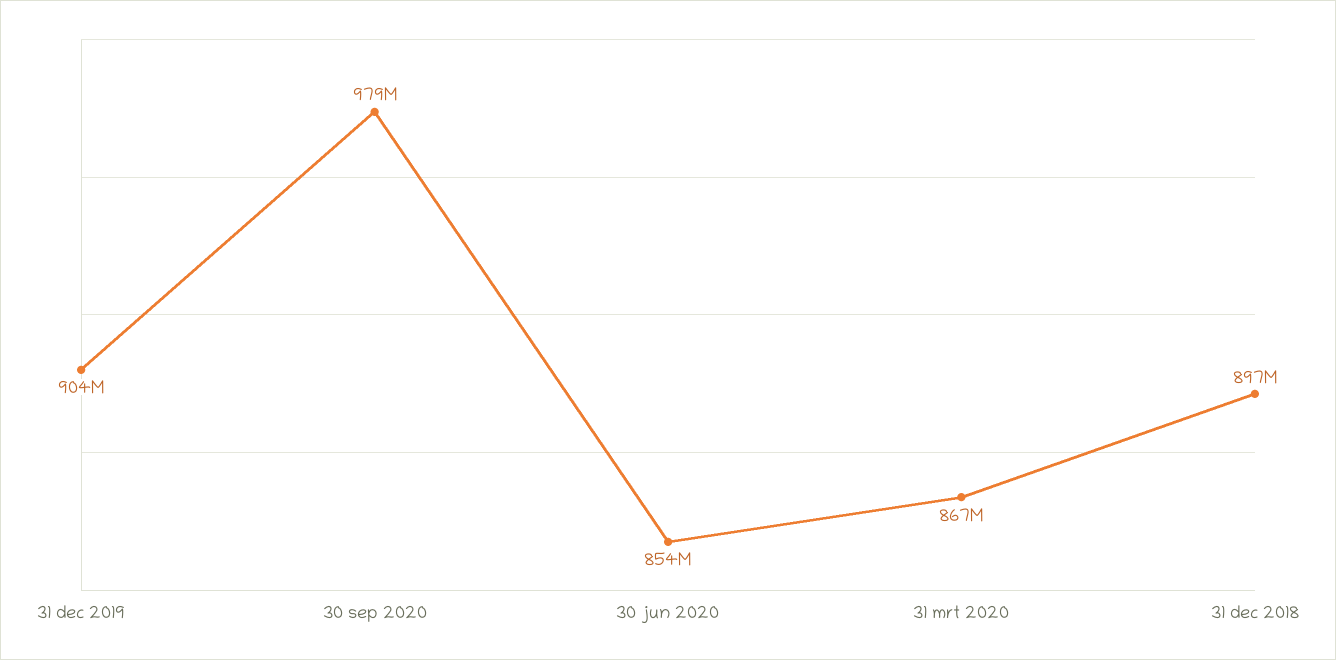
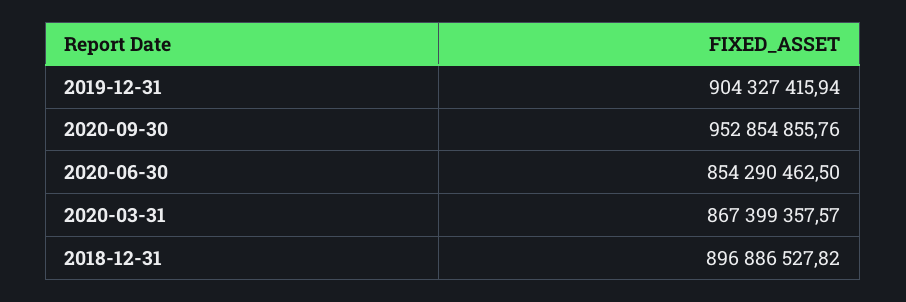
  {
    "31 dec 2019": 904327415.94,
-   "30 sep 2020": 979000000,
+   "30 sep 2020": 952854855.76,
    "30 jun 2020": 854290462.5,
    "31 mrt 2020": 867399357.57,
    "31 dec 2018": 896886527.82
  }

